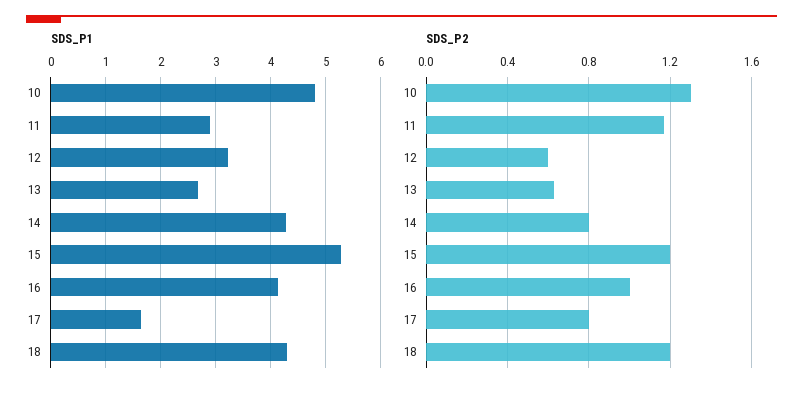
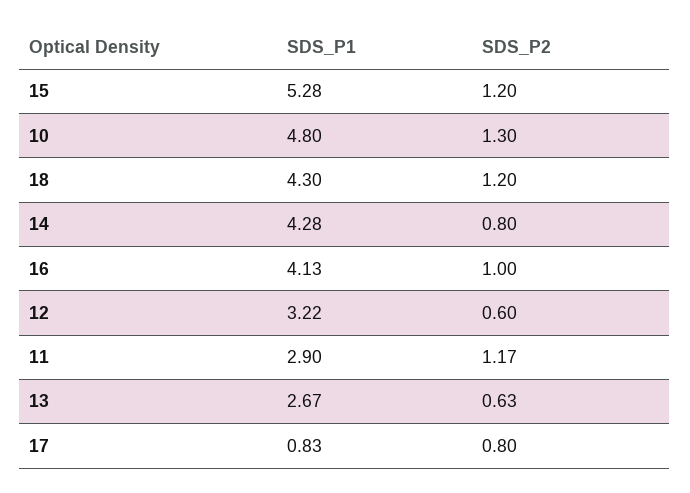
  {
    "SDS_P1": {
      "10": 4.8,
      "11": 2.9,
      "12": 3.22,
      "13": 2.67,
      "14": 4.28,
      "15": 5.28,
      "16": 4.13,
-     "17": 1.6,
+     "17": 0.83,
      "18": 4.3
    },
    "SDS_P2": {
      "10": 1.3,
      "11": 1.17,
      "12": 0.6,
      "13": 0.63,
      "14": 0.8,
      "15": 1.2,
      "16": 1,
      "17": 0.8,
      "18": 1.2
    }
  }

